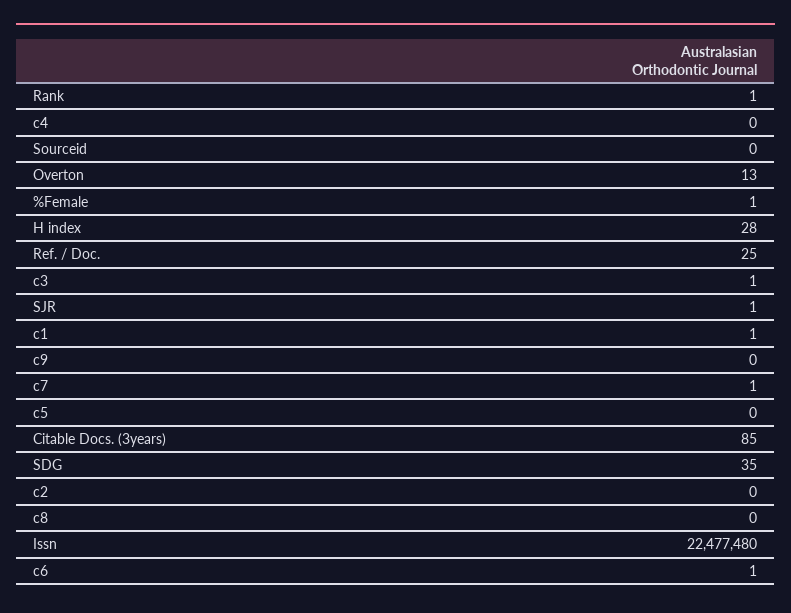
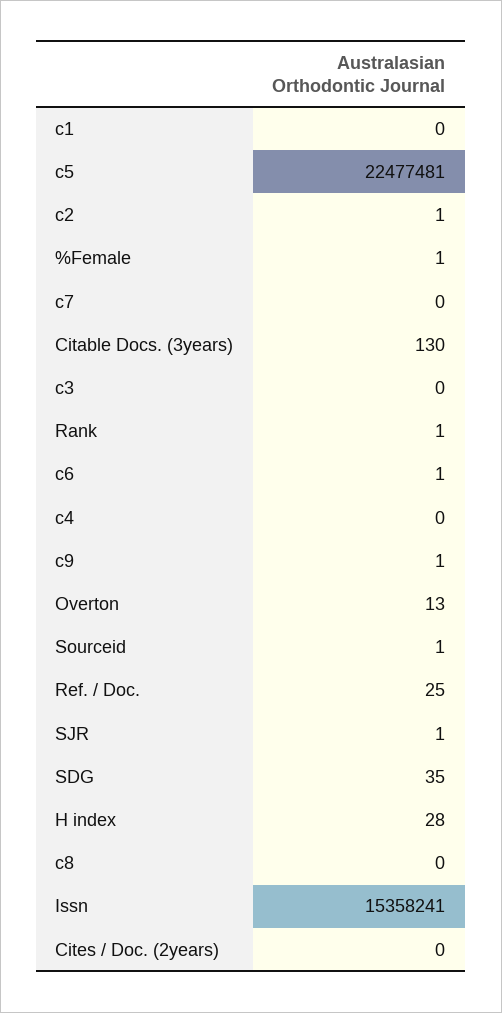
  {
    "Rank": 1,
    "c4": 0,
-   "Sourceid": 0,
+   "Sourceid": 1,
    "Overton": 13,
    "%Female": 1,
    "H index": 28,
    "Ref. / Doc.": 25,
-   "c3": 1,
+   "c3": 0,
    "SJR": 1,
-   "c1": 1,
+   "c1": 0,
-   "c9": 0,
+   "c9": 1,
-   "c7": 1,
+   "c7": 0,
-   "c5": 0,
+   "c5": 22477481,
-   "Citable Docs. (3years)": 85,
+   "Citable Docs. (3years)": 130,
    "SDG": 35,
-   "c2": 0,
+   "c2": 1,
    "c8": 0,
-   "Issn": 22477480,
+   "Issn": 15358241,
-   "c6": 1
+   "c6": 1,
+   "Cites / Doc. (2years)": 0
  }

